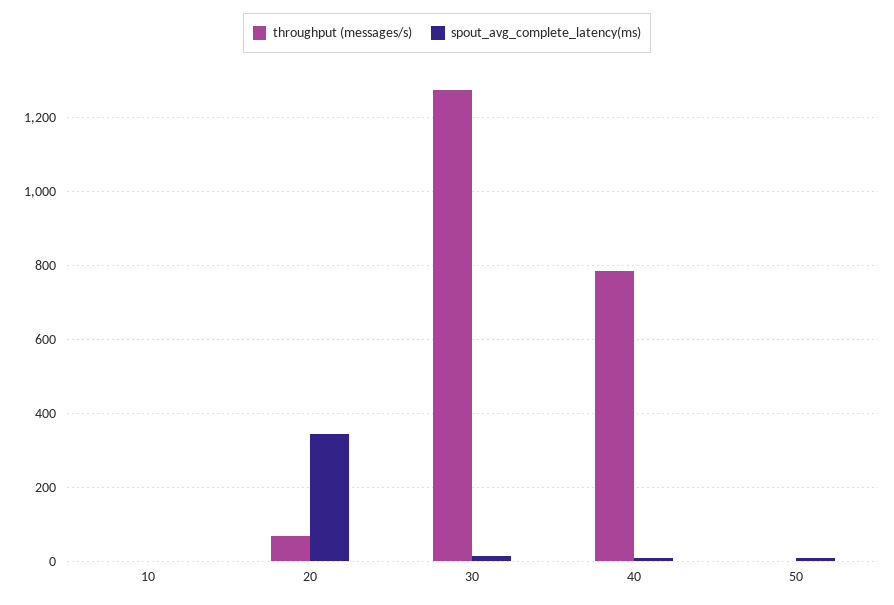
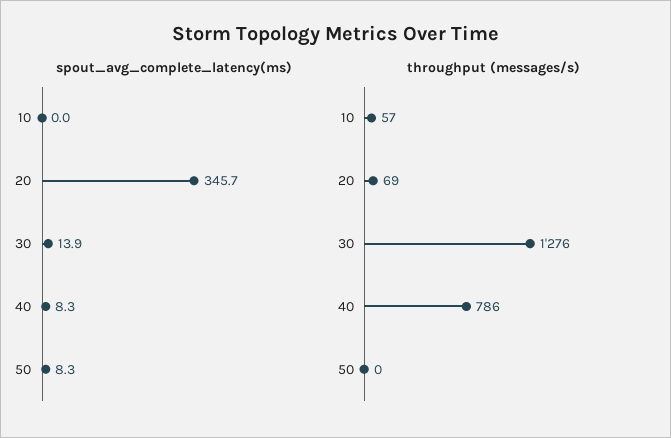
  {
    "throughput (messages/s)": {
-     "10": 0,
+     "10": 57,
      "20": 69,
      "30": 1276,
      "40": 786,
      "50": 0
    },
    "spout_avg_complete_latency(ms)": {
      "10": 0,
      "20": 345.7,
      "30": 13.9,
      "40": 8.3,
      "50": 8.3
    }
  }

